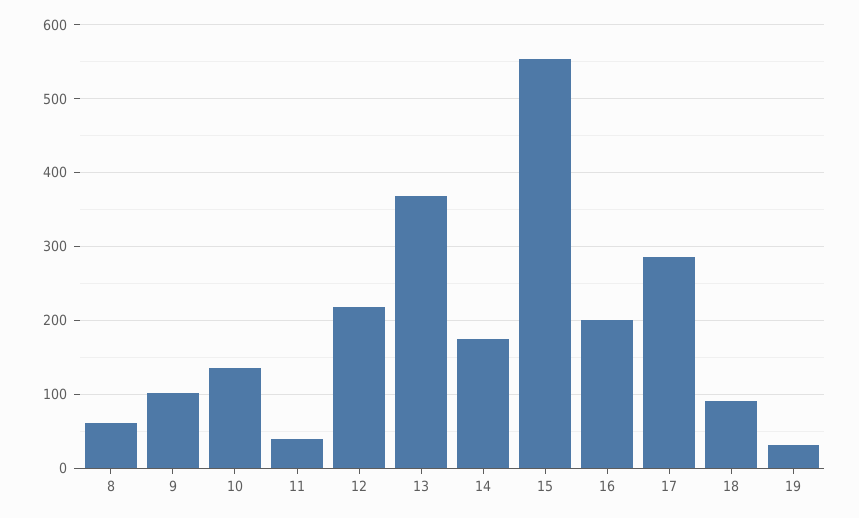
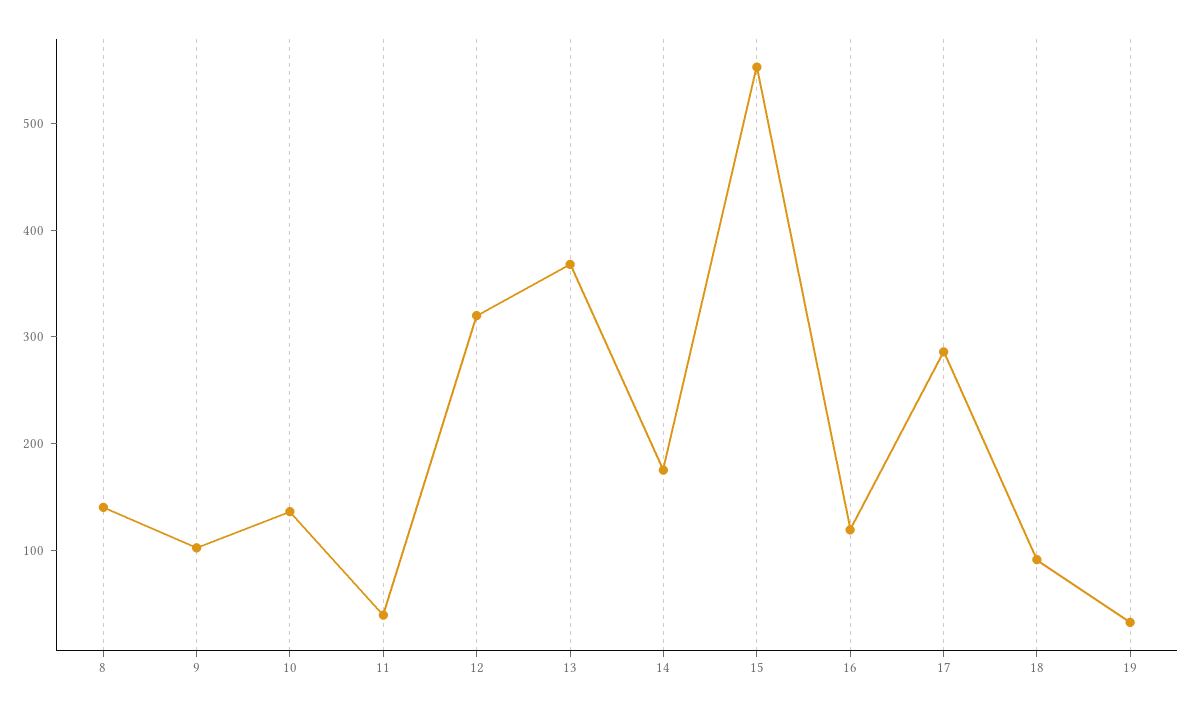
  {
-   "8": 60,
+   "8": 140,
    "9": 100,
    "10": 140,
    "11": 40,
-   "12": 220,
+   "12": 320,
    "13": 370,
    "14": 180,
    "15": 550,
-   "16": 200,
+   "16": 120,
    "17": 290,
    "18": 90,
    "19": 30
  }

